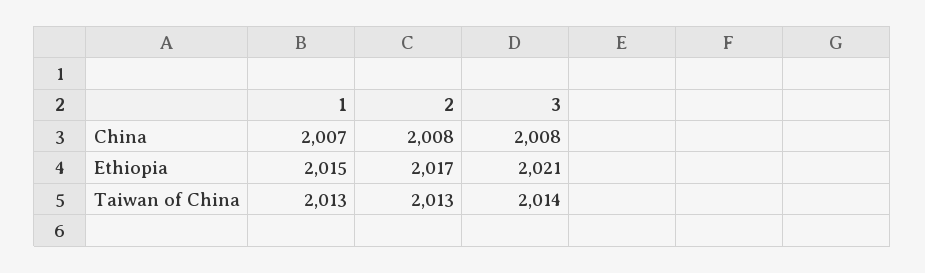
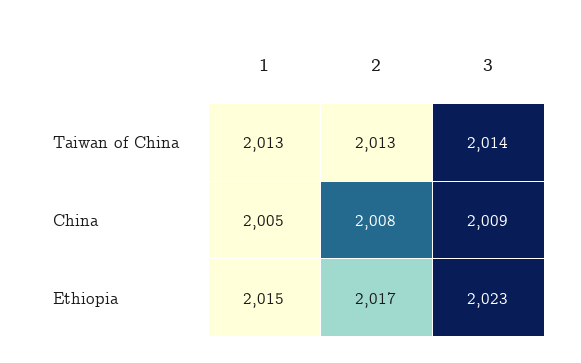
  {
    "1": {
-     "China": 2007,
+     "China": 2005,
      "Ethiopia": 2015,
      "Taiwan of China": 2013
    },
    "2": {
      "China": 2008,
      "Ethiopia": 2017,
      "Taiwan of China": 2013
    },
    "3": {
-     "China": 2008,
+     "China": 2009,
-     "Ethiopia": 2021,
+     "Ethiopia": 2023,
      "Taiwan of China": 2014
    }
  }

